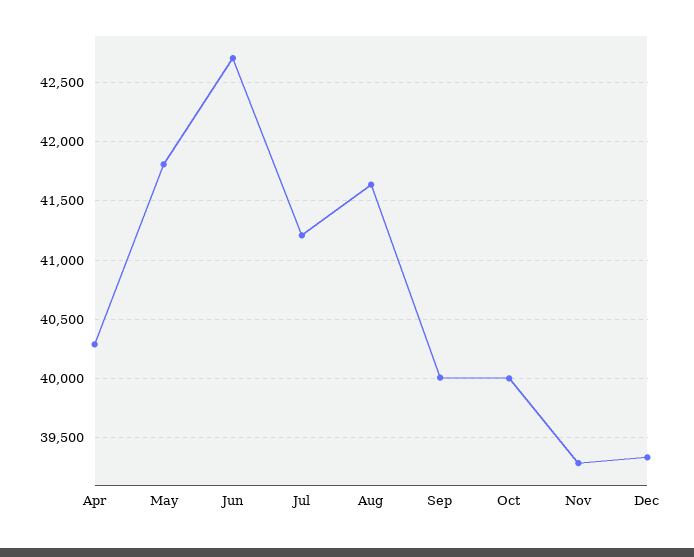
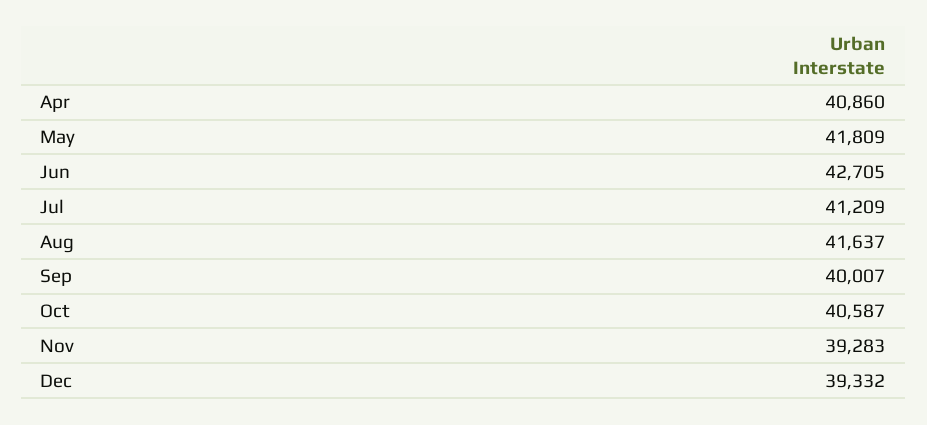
  {
-   "Apr": 40300,
+   "Apr": 40860,
    "May": 41809,
    "Jun": 42705,
    "Jul": 41209,
    "Aug": 41637,
    "Sep": 40007,
-   "Oct": 40000,
+   "Oct": 40587,
    "Nov": 39283,
    "Dec": 39332
  }

